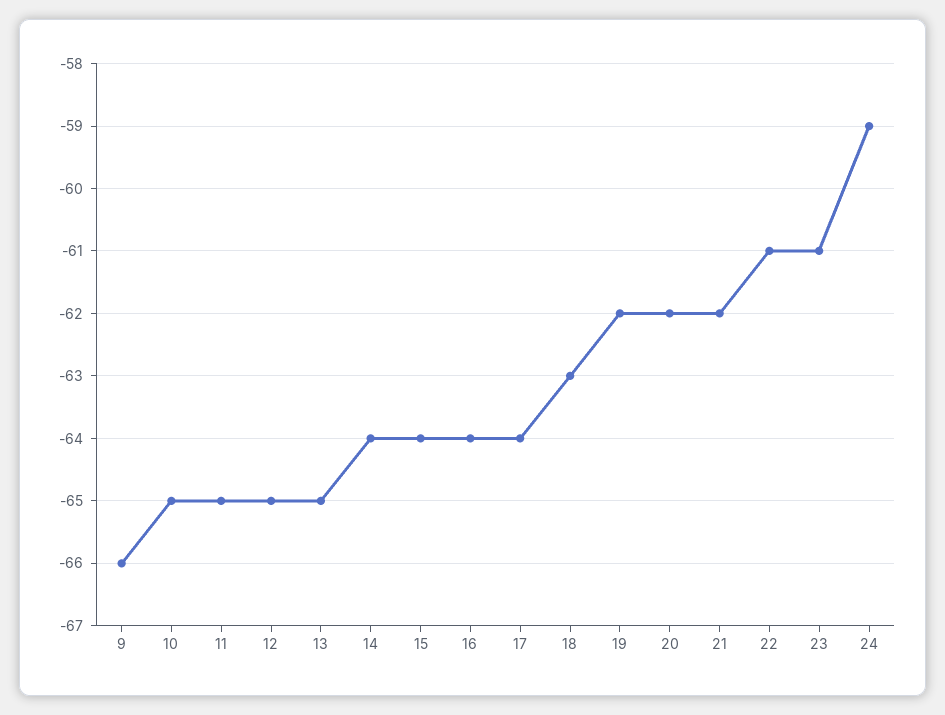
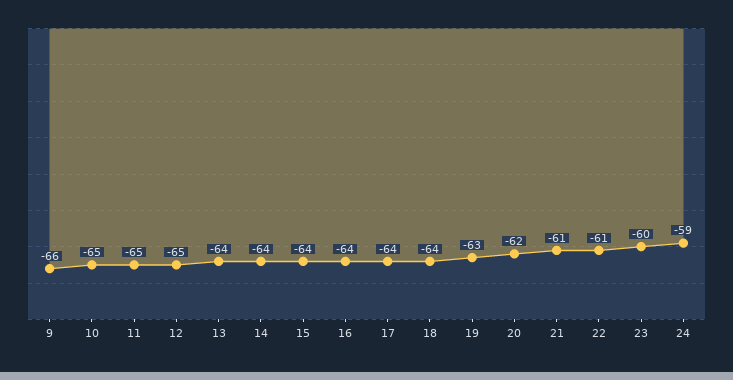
  {
    "9": -66,
    "10": -65,
    "11": -65,
    "12": -65,
-   "13": -65,
+   "13": -64,
    "14": -64,
    "15": -64,
    "16": -64,
    "17": -64,
-   "18": -63,
+   "18": -64,
-   "19": -62,
+   "19": -63,
    "20": -62,
-   "21": -62,
+   "21": -61,
    "22": -61,
-   "23": -61,
+   "23": -60,
    "24": -59
  }

